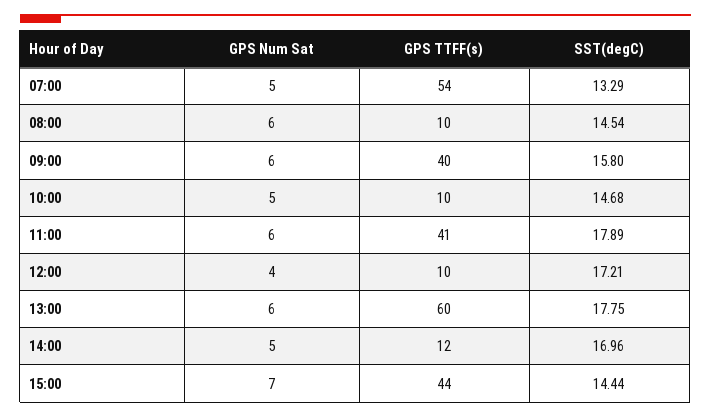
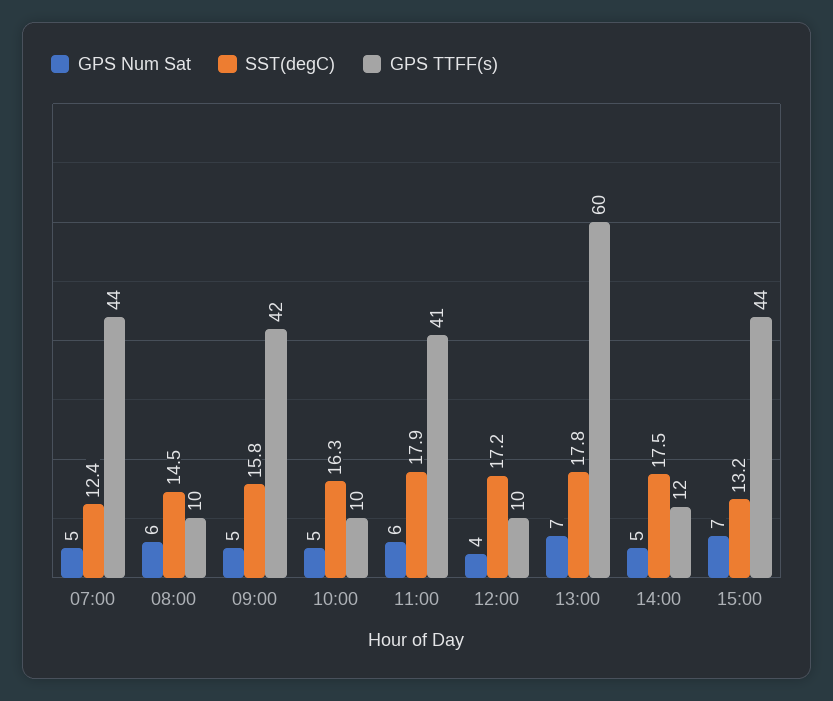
  {
    "GPS Num Sat": {
      "07:00": 5,
      "08:00": 6,
-     "09:00": 6,
+     "09:00": 5,
      "10:00": 5,
      "11:00": 6,
      "12:00": 4,
-     "13:00": 6,
+     "13:00": 7,
      "14:00": 5,
      "15:00": 7
    },
    "GPS TTFF(s)": {
-     "07:00": 54,
+     "07:00": 44,
      "08:00": 10,
-     "09:00": 40,
+     "09:00": 42,
      "10:00": 10,
      "11:00": 41,
      "12:00": 10,
      "13:00": 60,
      "14:00": 12,
      "15:00": 44
    },
    "SST(degC)": {
-     "07:00": 13.29,
+     "07:00": 12.4,
      "08:00": 14.54,
      "09:00": 15.8,
-     "10:00": 14.68,
+     "10:00": 16.3,
      "11:00": 17.89,
      "12:00": 17.21,
      "13:00": 17.75,
-     "14:00": 16.96,
+     "14:00": 17.5,
-     "15:00": 14.44
+     "15:00": 13.2
    }
  }

